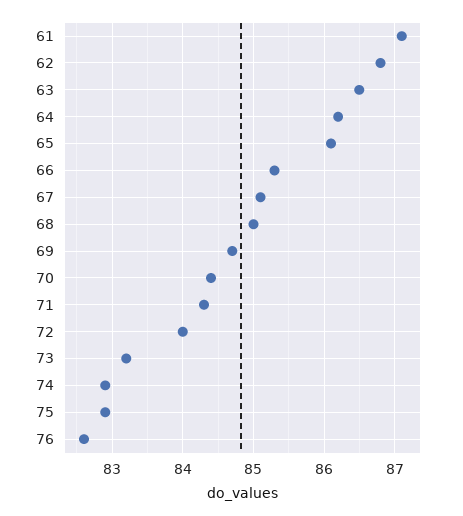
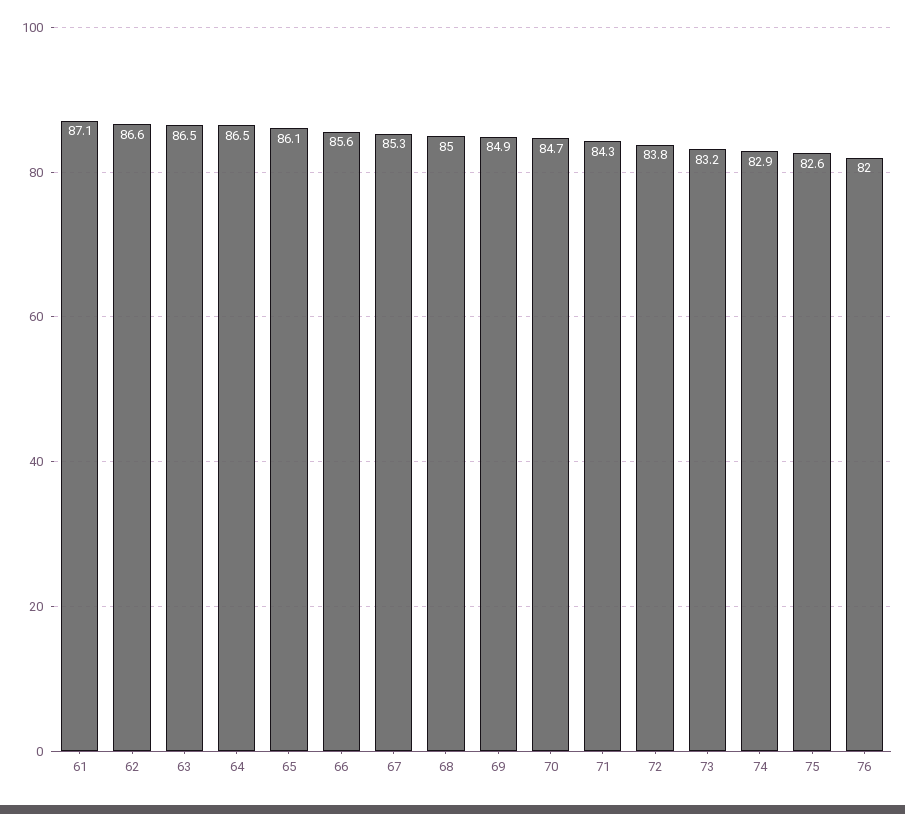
  {
    "61": 87.1,
-   "62": 86.8,
+   "62": 86.6,
    "63": 86.5,
-   "64": 86.2,
+   "64": 86.5,
    "65": 86.1,
-   "66": 85.3,
+   "66": 85.6,
-   "67": 85.1,
+   "67": 85.3,
    "68": 85,
-   "69": 84.7,
+   "69": 84.9,
-   "70": 84.4,
+   "70": 84.7,
    "71": 84.3,
-   "72": 84,
+   "72": 83.8,
    "73": 83.2,
    "74": 82.9,
-   "75": 82.9,
+   "75": 82.6,
-   "76": 82.6
+   "76": 82
  }

